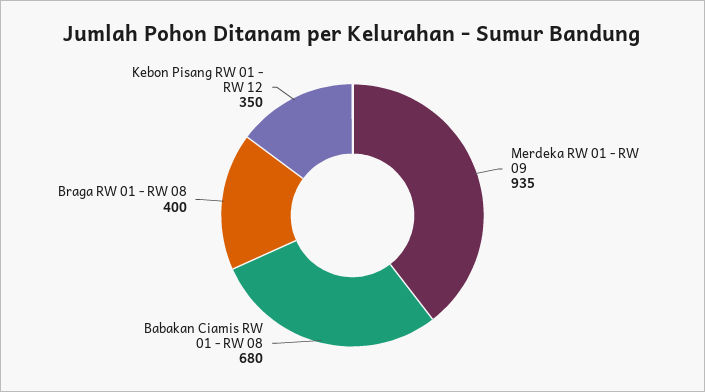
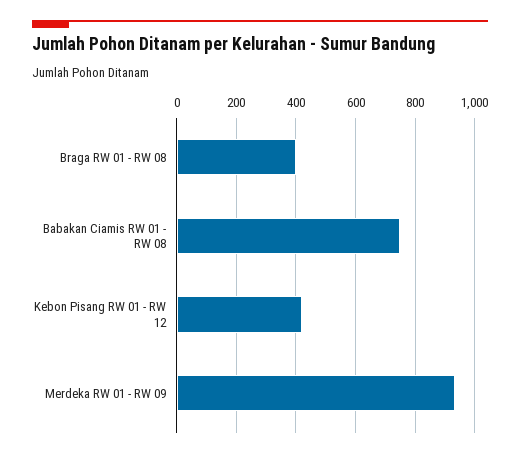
  {
    "Merdeka RW 01 - RW 09": 935,
-   "Babakan Ciamis RW 01 - RW 08": 680,
+   "Babakan Ciamis RW 01 - RW 08": 750,
    "Braga RW 01 - RW 08": 400,
-   "Kebon Pisang RW 01 - RW 12": 350
+   "Kebon Pisang RW 01 - RW 12": 425
  }

